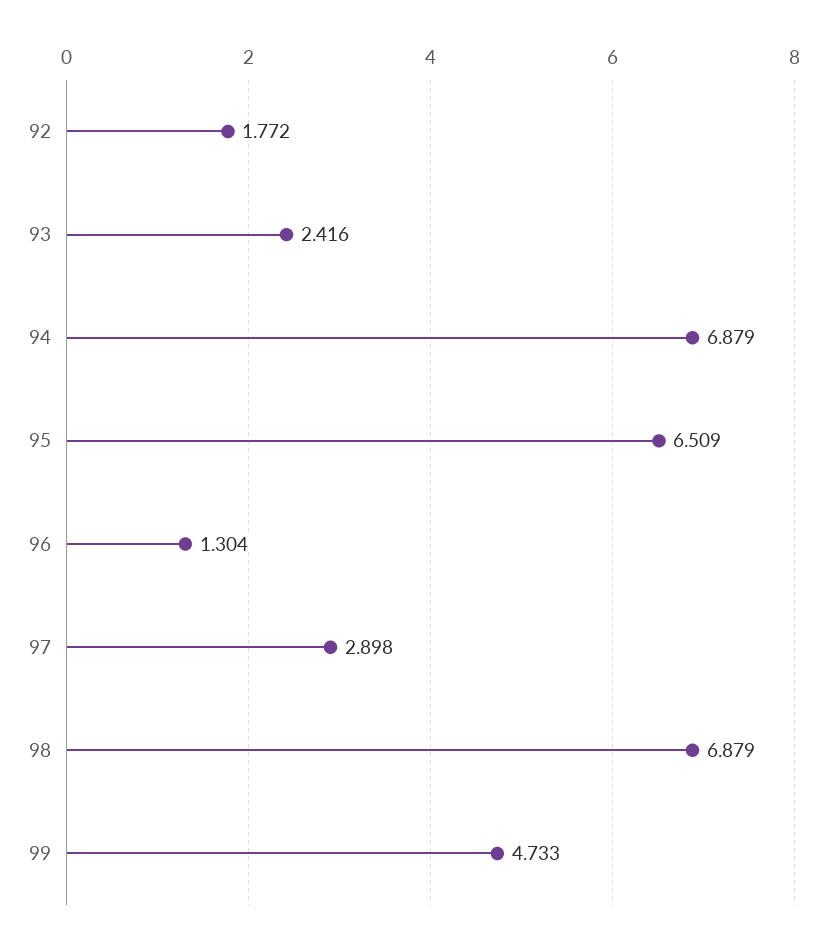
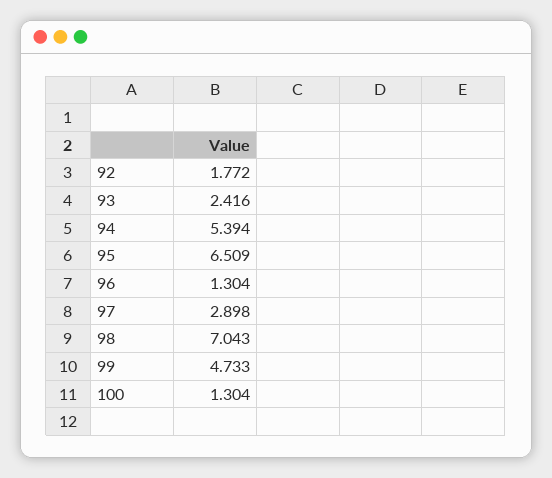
  {
    "92": 1.772,
    "93": 2.416,
-   "94": 6.879,
+   "94": 5.394,
    "95": 6.509,
    "96": 1.304,
    "97": 2.898,
-   "98": 6.879,
+   "98": 7.043,
-   "99": 4.733
+   "99": 4.733,
+   "100": 1.304
  }

